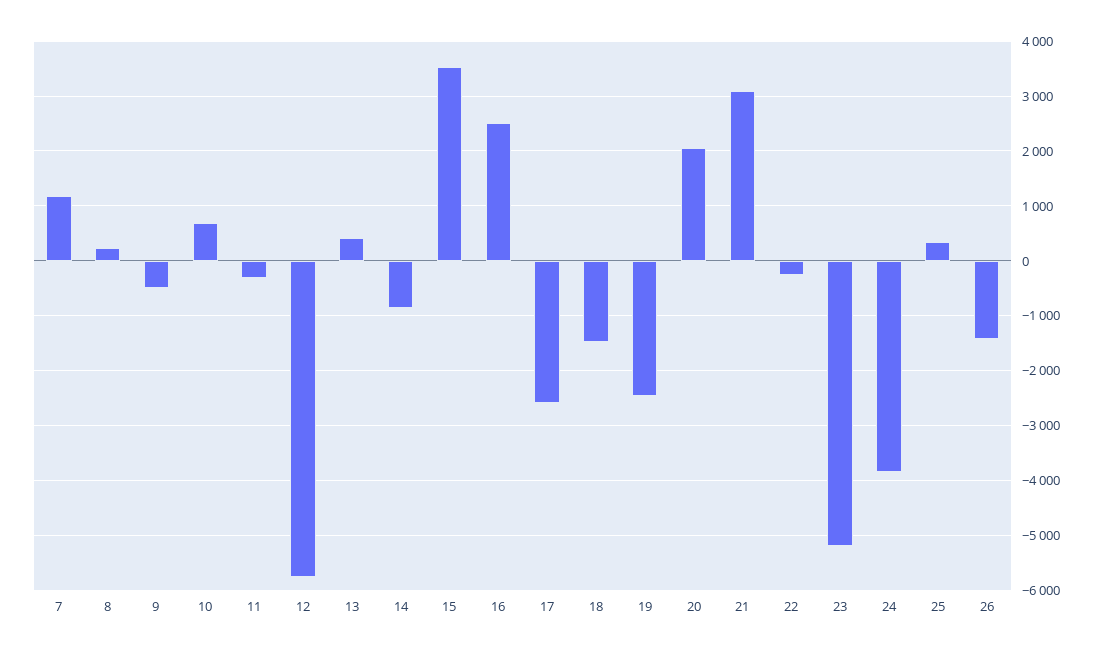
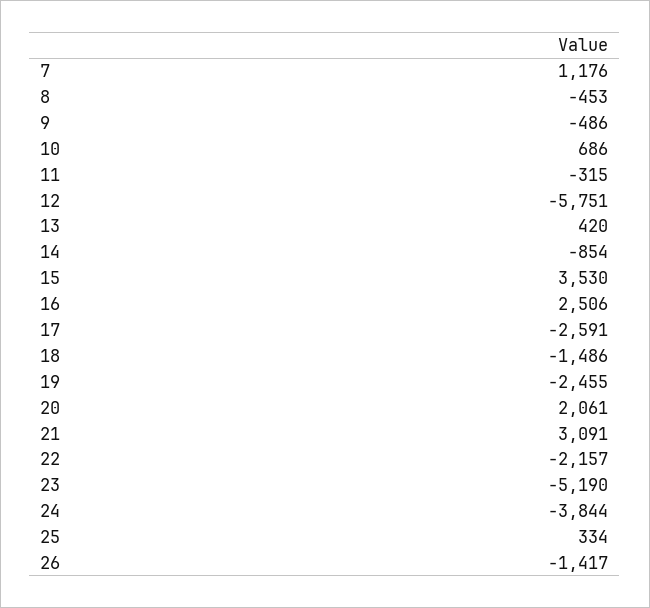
  {
    "7": 1176,
-   "8": 200,
+   "8": -453,
    "9": -486,
    "10": 686,
    "11": -315,
    "12": -5751,
    "13": 420,
    "14": -854,
    "15": 3530,
    "16": 2506,
    "17": -2591,
    "18": -1486,
    "19": -2455,
    "20": 2061,
    "21": 3091,
-   "22": -200,
+   "22": -2157,
    "23": -5190,
    "24": -3844,
    "25": 334,
    "26": -1417
  }

